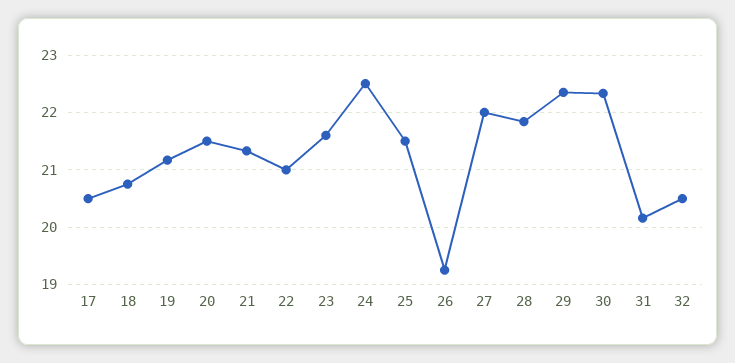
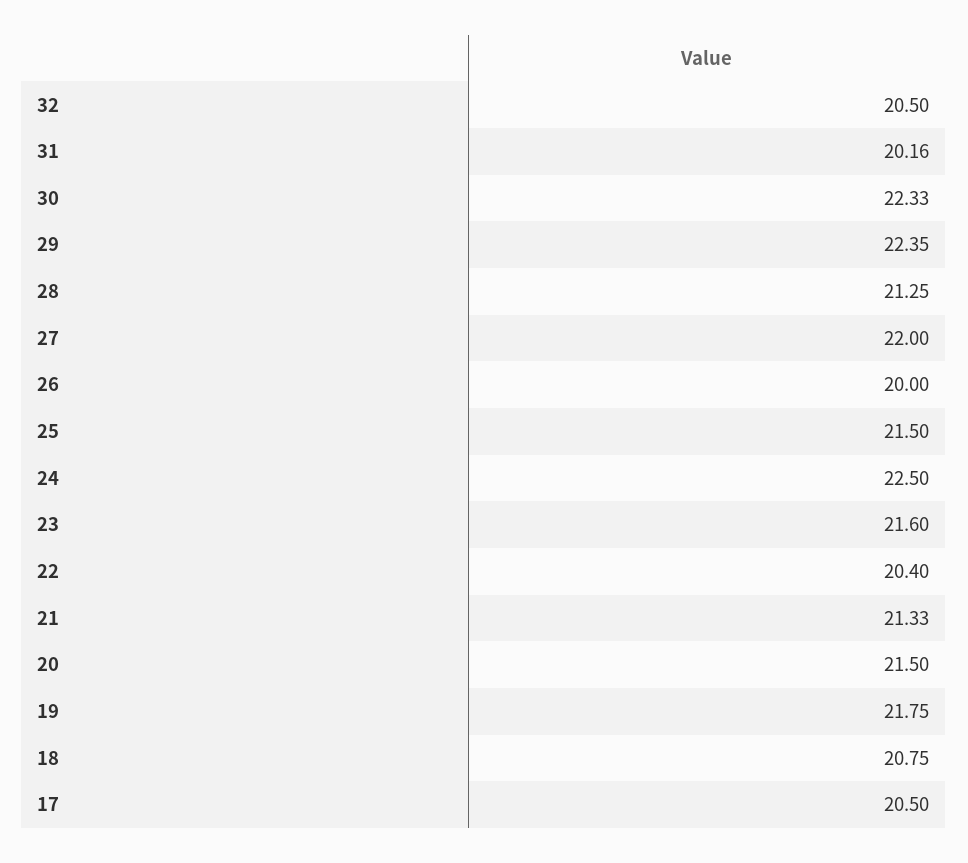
  {
    "17": 20.5,
    "18": 20.75,
-   "19": 21.2,
+   "19": 21.75,
    "20": 21.5,
    "21": 21.33,
-   "22": 21,
+   "22": 20.4,
    "23": 21.6,
    "24": 22.5,
    "25": 21.5,
-   "26": 19.2,
+   "26": 20,
    "27": 22,
-   "28": 21.8,
+   "28": 21.25,
    "29": 22.35,
    "30": 22.33,
    "31": 20.16,
    "32": 20.5
  }

